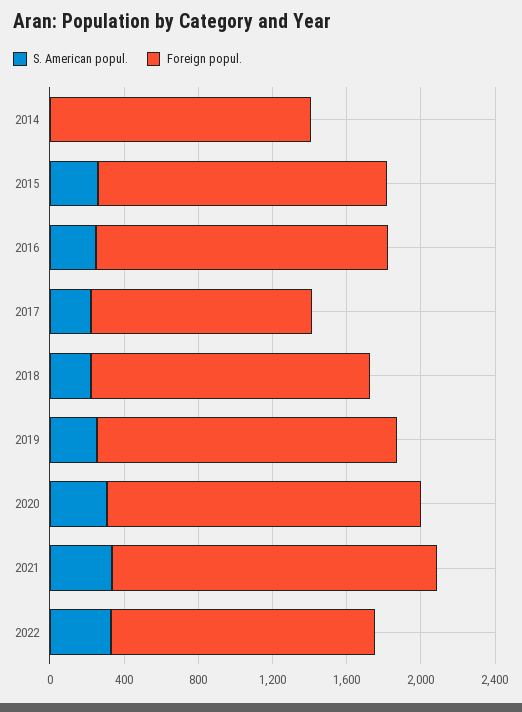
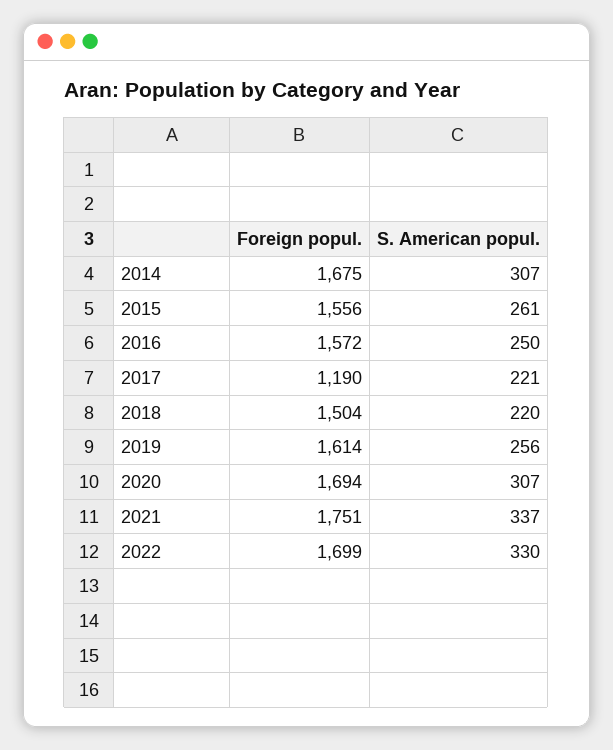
  {
    "S. American popul.": {
-     "2014": 0,
+     "2014": 307,
      "2015": 261,
      "2016": 250,
      "2017": 221,
      "2018": 220,
      "2019": 256,
      "2020": 307,
      "2021": 337,
      "2022": 330
    },
    "Foreign popul.": {
-     "2014": 1400,
+     "2014": 1675,
      "2015": 1556,
      "2016": 1572,
      "2017": 1190,
      "2018": 1504,
      "2019": 1614,
      "2020": 1694,
      "2021": 1751,
-     "2022": 1400
+     "2022": 1699
    }
  }

